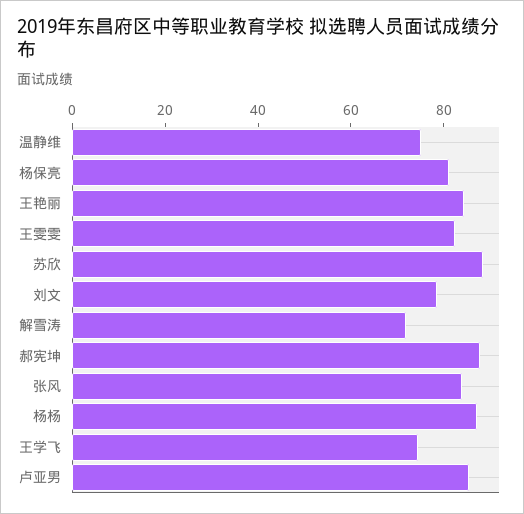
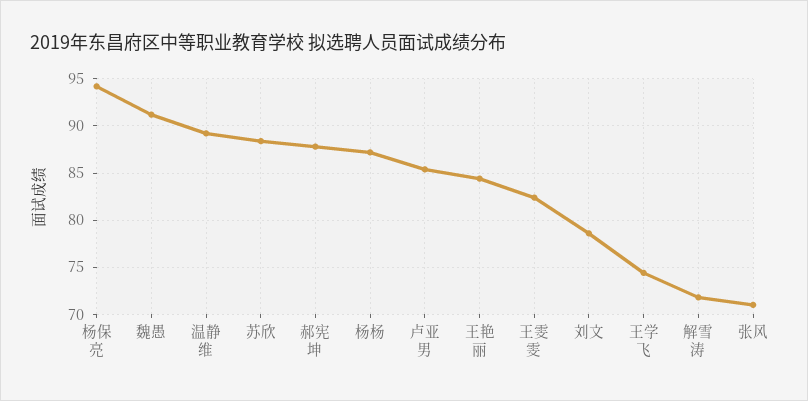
  {
-   "温静维": 75,
+   "温静维": 89,
-   "杨保亮": 80,
+   "杨保亮": 94,
    "王艳丽": 84,
    "王雯雯": 82,
    "苏欣": 88,
    "刘文": 79,
    "解雪涛": 72,
    "郝宪坤": 88,
-   "张风": 85,
+   "张风": 71,
    "杨杨": 87,
    "王学飞": 74,
-   "卢亚男": 85
+   "卢亚男": 85,
+   "魏愚": 91
  }

